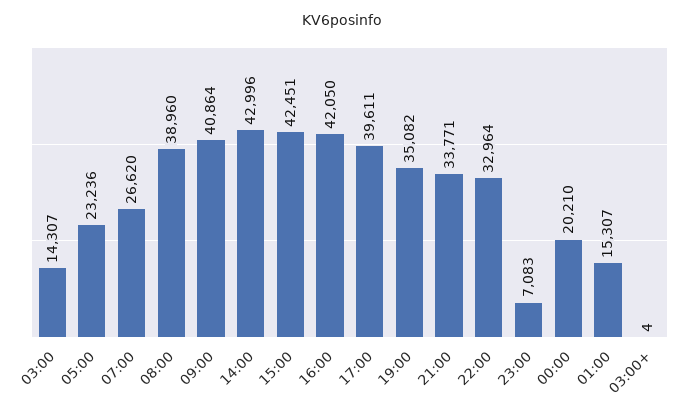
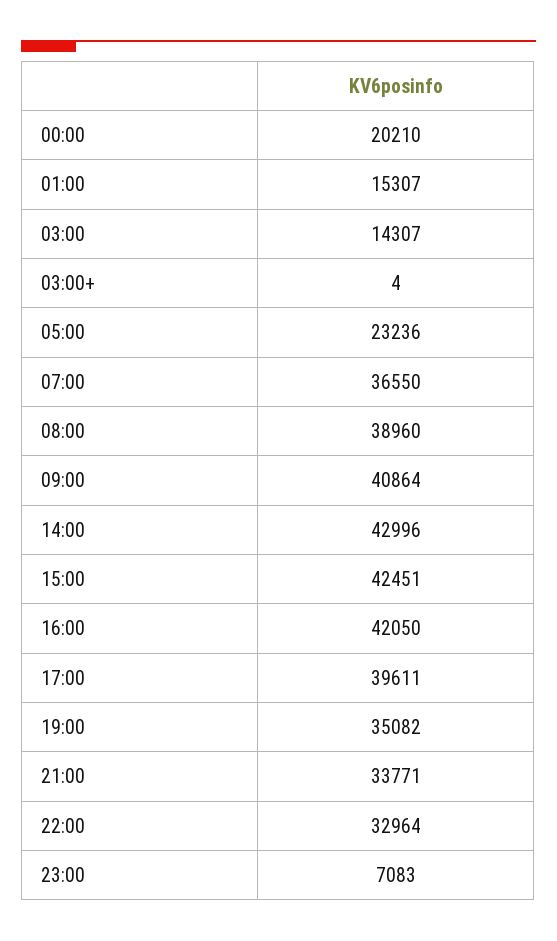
  {
    "03:00": 14307,
    "05:00": 23236,
-   "07:00": 26620,
+   "07:00": 36550,
    "08:00": 38960,
    "09:00": 40864,
    "14:00": 42996,
    "15:00": 42451,
    "16:00": 42050,
    "17:00": 39611,
    "19:00": 35082,
    "21:00": 33771,
    "22:00": 32964,
    "23:00": 7083,
    "00:00": 20210,
    "01:00": 15307,
    "03:00+": 4
  }

